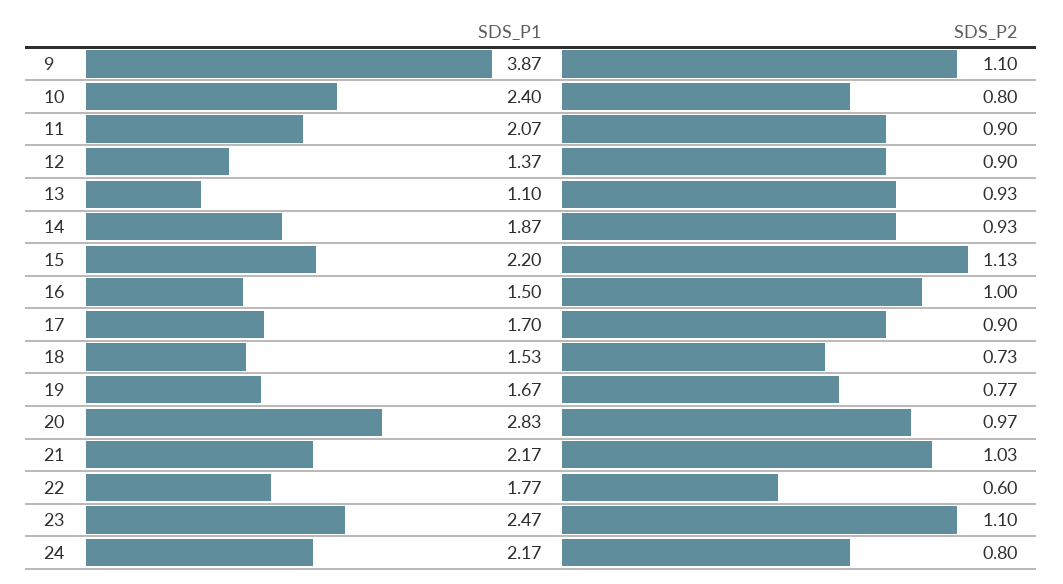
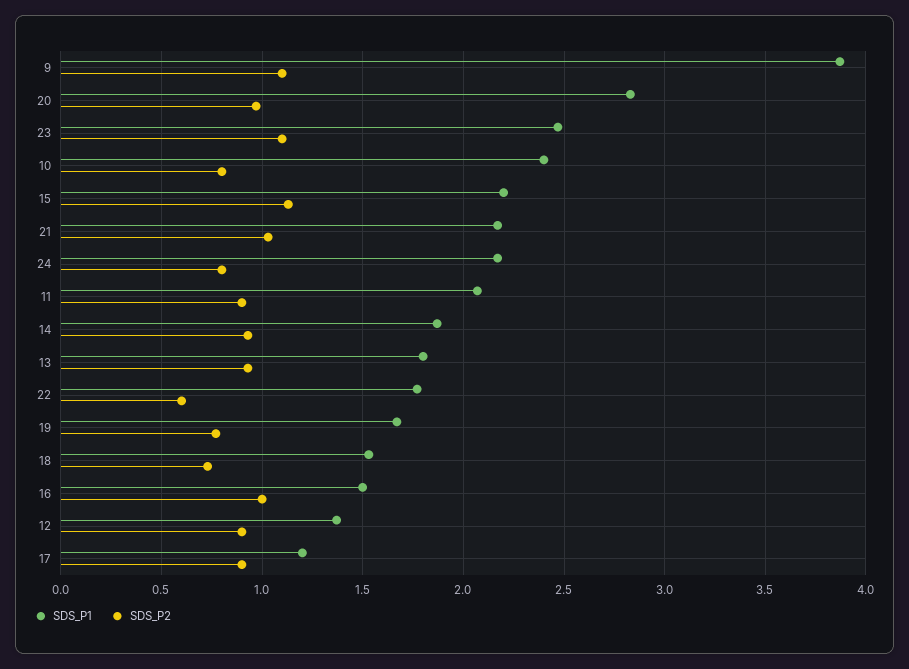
  {
    "SDS_P1": {
      "9": 3.87,
      "10": 2.4,
      "11": 2.07,
      "12": 1.37,
-     "13": 1.1,
+     "13": 1.8,
      "14": 1.87,
      "15": 2.2,
      "16": 1.5,
-     "17": 1.7,
+     "17": 1.2,
      "18": 1.53,
      "19": 1.67,
      "20": 2.83,
      "21": 2.17,
      "22": 1.77,
      "23": 2.47,
      "24": 2.17
    },
    "SDS_P2": {
      "9": 1.1,
      "10": 0.8,
      "11": 0.9,
      "12": 0.9,
      "13": 0.93,
      "14": 0.93,
      "15": 1.13,
      "16": 1,
      "17": 0.9,
      "18": 0.73,
      "19": 0.77,
      "20": 0.97,
      "21": 1.03,
      "22": 0.6,
      "23": 1.1,
      "24": 0.8
    }
  }

